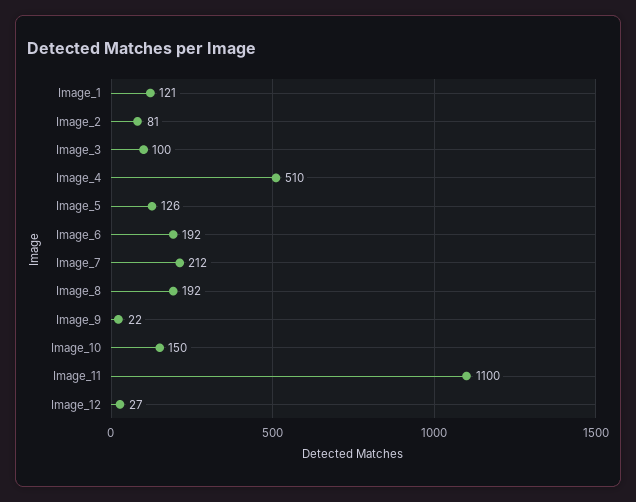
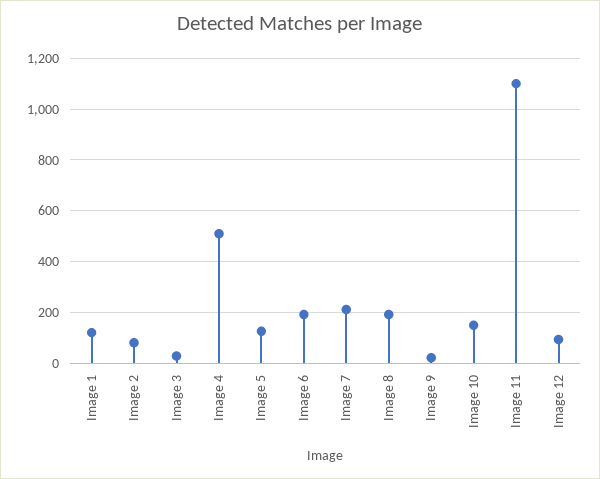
  {
    "Image_1": 121,
    "Image_2": 81,
-   "Image_3": 100,
+   "Image_3": 25,
    "Image_4": 510,
    "Image_5": 126,
    "Image_6": 192,
    "Image_7": 212,
    "Image_8": 192,
    "Image_9": 22,
    "Image_10": 150,
    "Image_11": 1100,
-   "Image_12": 27
+   "Image_12": 100
  }

